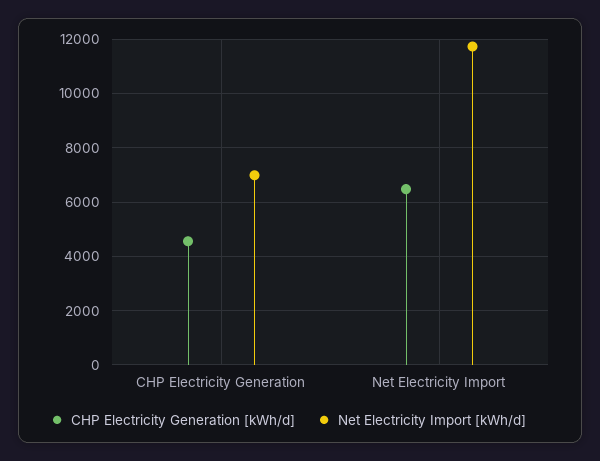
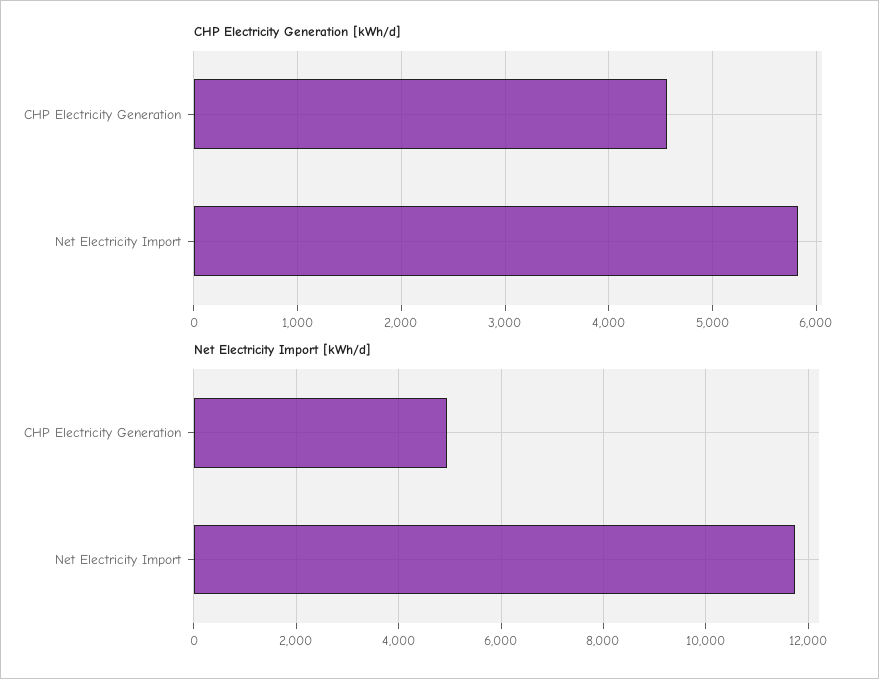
  {
    "CHP Electricity Generation [kWh/d]": {
      "CHP Electricity Generation": 4600,
-     "Net Electricity Import": 6500
+     "Net Electricity Import": 5800
    },
    "Net Electricity Import [kWh/d]": {
-     "CHP Electricity Generation": 7000,
+     "CHP Electricity Generation": 5000,
      "Net Electricity Import": 11800
    }
  }

